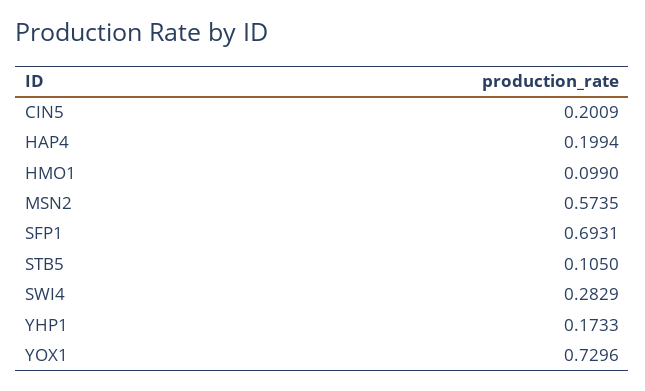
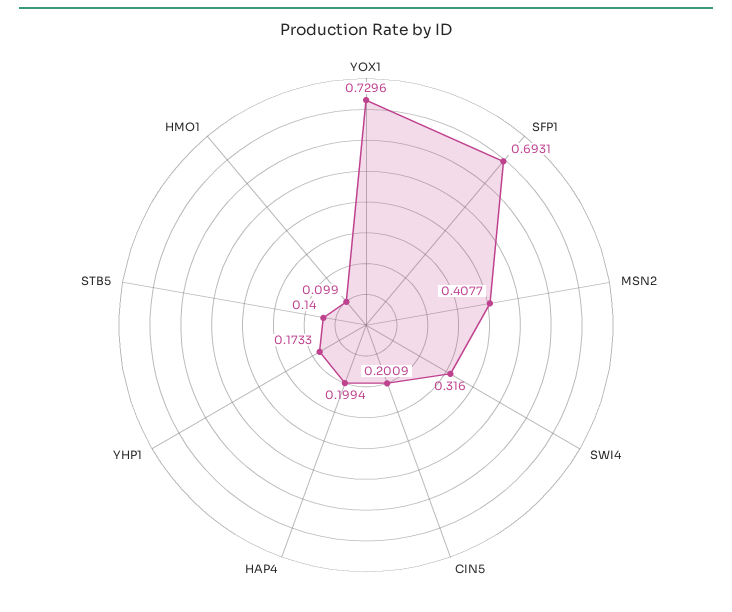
  {
    "CIN5": 0.2009,
    "HAP4": 0.1994,
    "HMO1": 0.099,
-   "MSN2": 0.5735,
+   "MSN2": 0.4077,
    "SFP1": 0.6931,
-   "STB5": 0.105,
+   "STB5": 0.14,
-   "SWI4": 0.2829,
+   "SWI4": 0.316,
    "YHP1": 0.1733,
    "YOX1": 0.7296
  }

